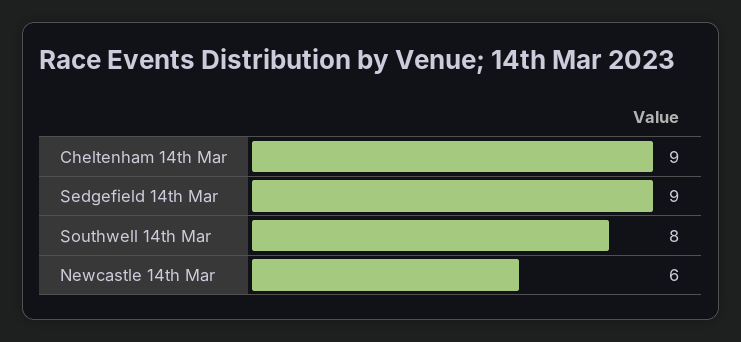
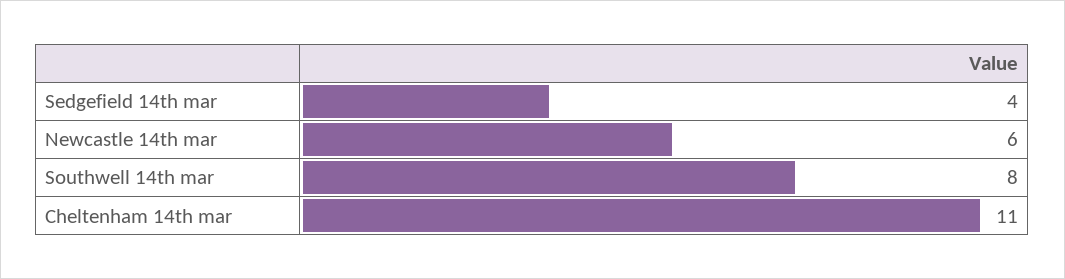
  {
-   "Cheltenham 14th Mar": 9,
+   "Cheltenham 14th Mar": 11,
-   "Sedgefield 14th Mar": 9,
+   "Sedgefield 14th Mar": 4,
    "Southwell 14th Mar": 8,
    "Newcastle 14th Mar": 6
  }

